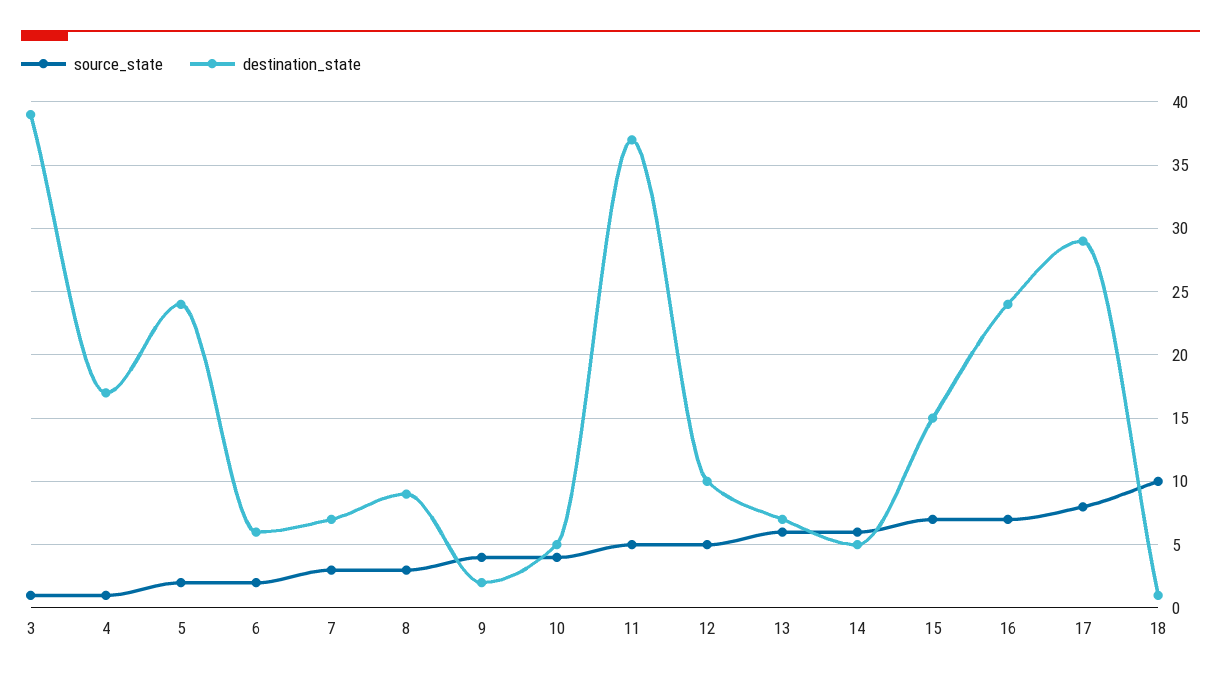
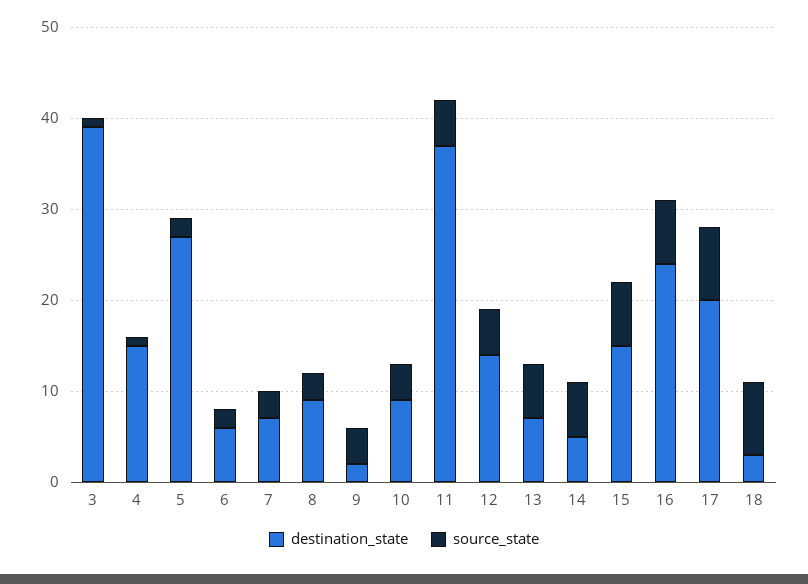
  {
    "source_state": {
      "3": 1,
      "4": 1,
      "5": 2,
      "6": 2,
      "7": 3,
      "8": 3,
      "9": 4,
      "10": 4,
      "11": 5,
      "12": 5,
      "13": 6,
      "14": 6,
      "15": 7,
      "16": 7,
      "17": 8,
-     "18": 10
+     "18": 8
    },
    "destination_state": {
      "3": 39,
-     "4": 17,
+     "4": 15,
-     "5": 24,
+     "5": 27,
      "6": 6,
      "7": 7,
      "8": 9,
      "9": 2,
-     "10": 5,
+     "10": 9,
      "11": 37,
-     "12": 10,
+     "12": 14,
      "13": 7,
      "14": 5,
      "15": 15,
      "16": 24,
-     "17": 29,
+     "17": 20,
-     "18": 1
+     "18": 3
    }
  }

